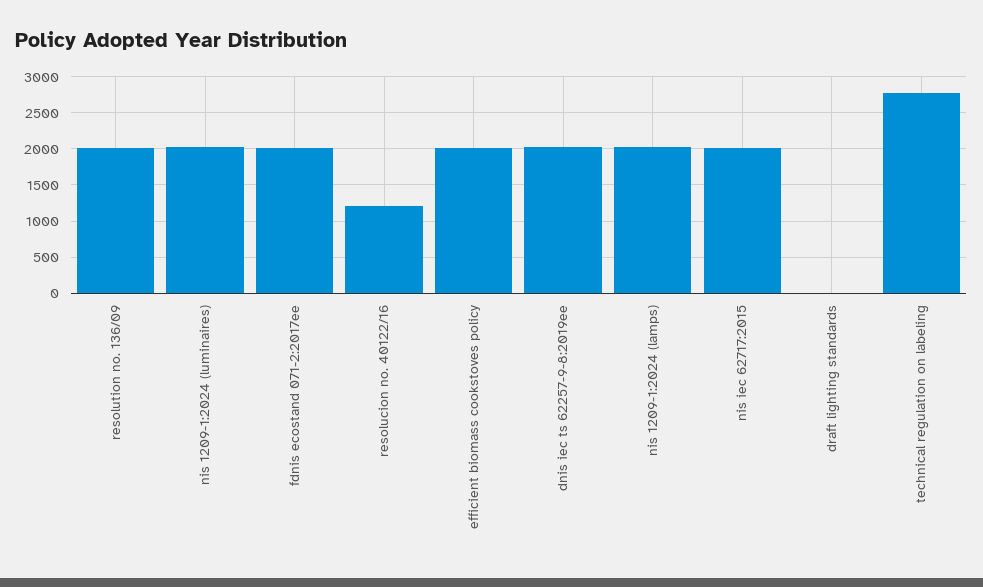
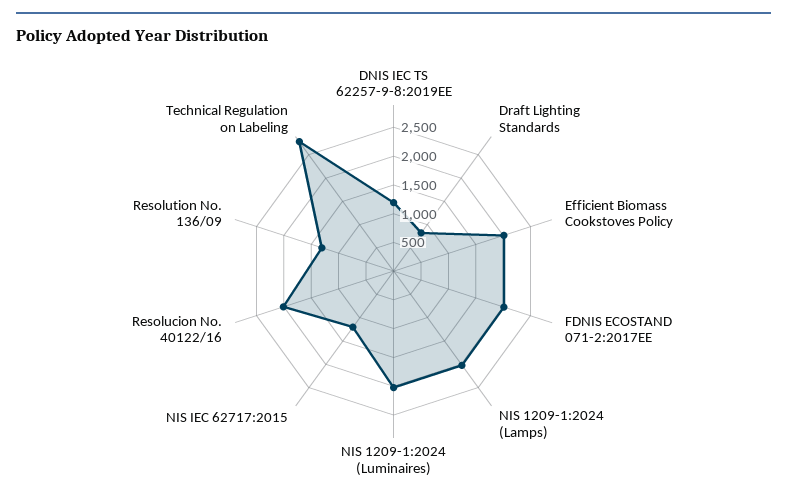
  {
-   "resolution no. 136/09": 2000,
+   "resolution no. 136/09": 1250,
    "nis 1209-1:2024 (luminaires)": 2000,
    "fdnis ecostand 071-2:2017ee": 2000,
-   "resolucion no. 40122/16": 1200,
+   "resolucion no. 40122/16": 2000,
    "efficient biomass cookstoves policy": 2000,
-   "dnis iec ts 62257-9-8:2019ee": 2000,
+   "dnis iec ts 62257-9-8:2019ee": 1250,
    "nis 1209-1:2024 (lamps)": 2000,
-   "nis iec 62717:2015": 2000,
+   "nis iec 62717:2015": 1250,
-   "draft lighting standards": 0,
+   "draft lighting standards": 750,
    "technical regulation on labeling": 2800
  }

